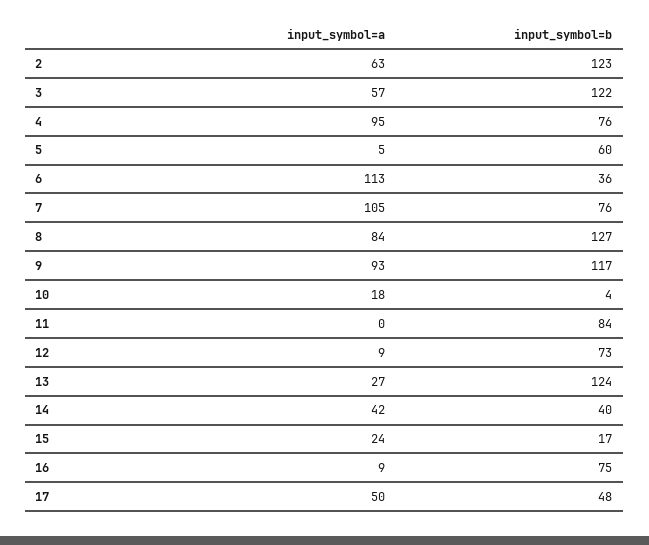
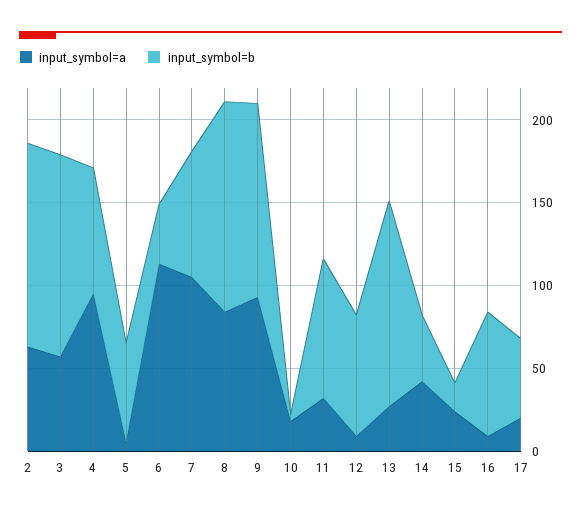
  {
    "input_symbol=a": {
      "2": 63,
      "3": 57,
      "4": 95,
      "5": 5,
      "6": 113,
      "7": 105,
      "8": 84,
      "9": 93,
      "10": 18,
-     "11": 0,
+     "11": 30,
      "12": 9,
      "13": 27,
      "14": 42,
      "15": 24,
      "16": 9,
-     "17": 50
+     "17": 20
    },
    "input_symbol=b": {
      "2": 123,
      "3": 122,
      "4": 76,
      "5": 60,
      "6": 36,
      "7": 76,
      "8": 127,
      "9": 117,
      "10": 4,
      "11": 84,
      "12": 73,
      "13": 124,
      "14": 40,
      "15": 17,
      "16": 75,
      "17": 48
    }
  }

